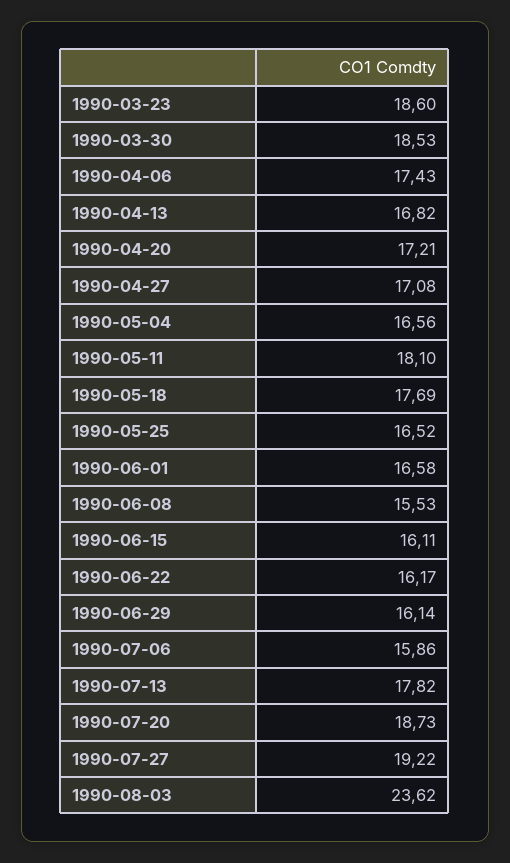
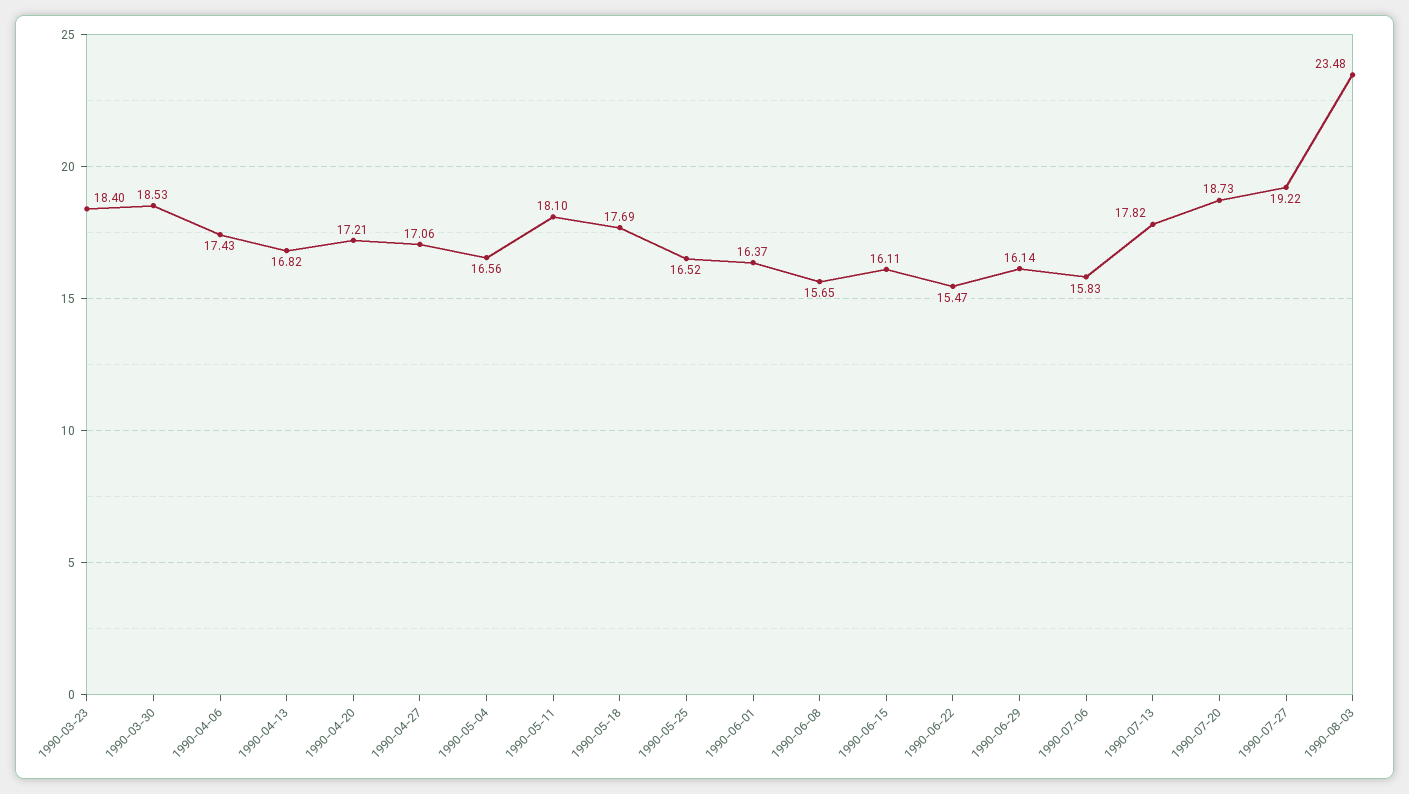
  {
-   "1990-03-23": 18.6,
+   "1990-03-23": 18.4,
    "1990-03-30": 18.53,
    "1990-04-06": 17.43,
    "1990-04-13": 16.82,
    "1990-04-20": 17.21,
-   "1990-04-27": 17.08,
+   "1990-04-27": 17.06,
    "1990-05-04": 16.56,
    "1990-05-11": 18.1,
    "1990-05-18": 17.69,
    "1990-05-25": 16.52,
-   "1990-06-01": 16.58,
+   "1990-06-01": 16.37,
-   "1990-06-08": 15.53,
+   "1990-06-08": 15.65,
    "1990-06-15": 16.11,
-   "1990-06-22": 16.17,
+   "1990-06-22": 15.47,
    "1990-06-29": 16.14,
-   "1990-07-06": 15.86,
+   "1990-07-06": 15.83,
    "1990-07-13": 17.82,
    "1990-07-20": 18.73,
    "1990-07-27": 19.22,
-   "1990-08-03": 23.62
+   "1990-08-03": 23.48
  }

